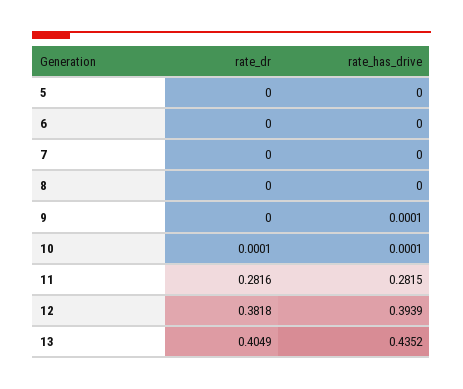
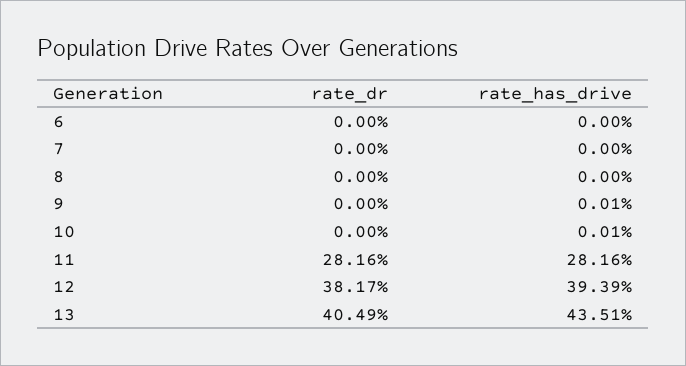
  {
    "rate_dr": {
-     "5": 0,
      "6": 0,
      "7": 0,
      "8": 0,
      "9": 0,
-     "10": 0.0001,
+     "10": 0,
      "11": 0.2816,
-     "12": 0.3818,
+     "12": 0.3817,
      "13": 0.4049
    },
    "rate_has_drive": {
-     "5": 0,
      "6": 0,
      "7": 0,
      "8": 0,
      "9": 0.0001,
      "10": 0.0001,
-     "11": 0.2815,
+     "11": 0.2816,
      "12": 0.3939,
-     "13": 0.4352
+     "13": 0.4351
    }
  }

